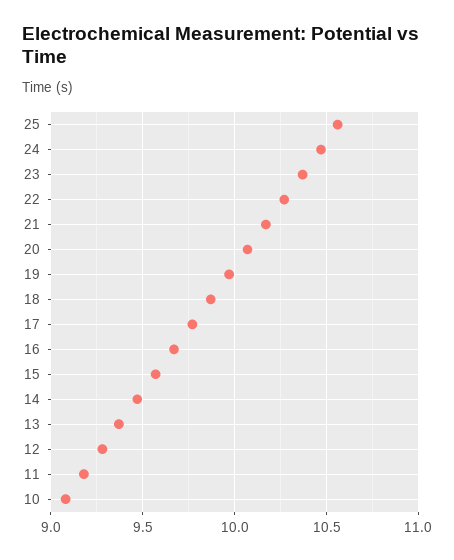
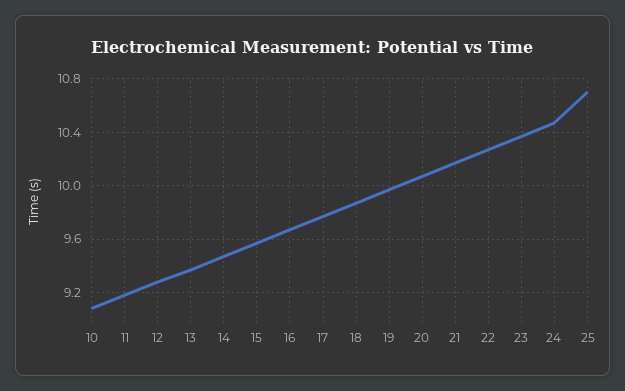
  {
-   "25": 10.55,
+   "25": 10.7,
    "24": 10.45,
    "23": 10.35,
    "22": 10.25,
    "21": 10.15,
    "20": 10.05,
    "19": 9.95,
    "18": 9.85,
    "17": 9.75,
    "16": 9.65,
    "15": 9.55,
    "14": 9.45,
    "13": 9.35,
    "12": 9.3,
    "11": 9.2,
    "10": 9.1
  }

